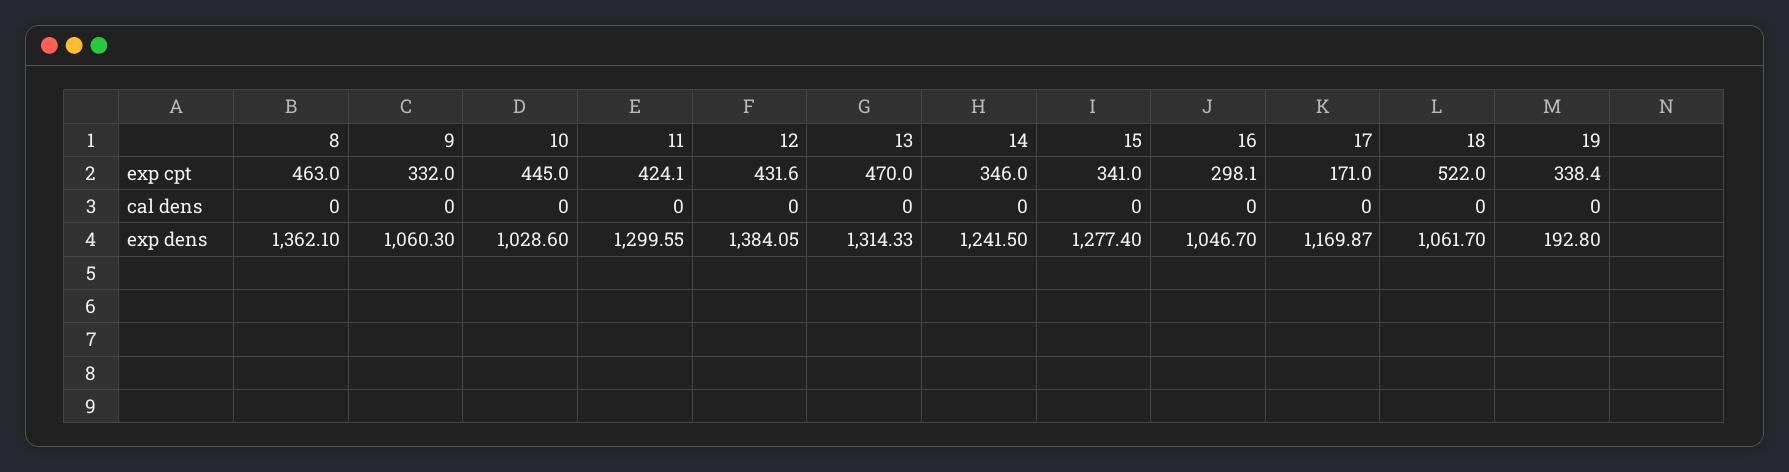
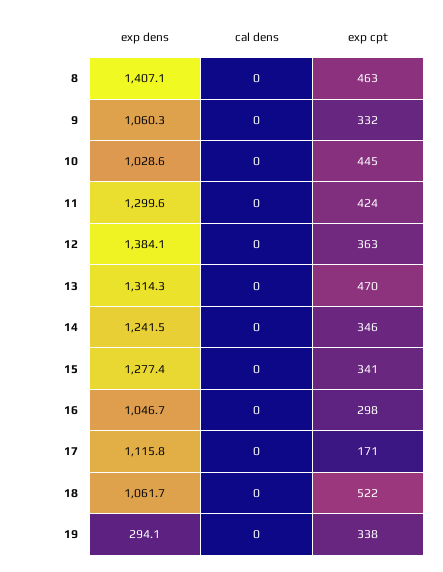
  {
    "8": {
      "exp cpt": 463,
      "cal dens": 0,
-     "exp dens": 1362.1
+     "exp dens": 1407.1
    },
    "9": {
      "exp cpt": 332,
      "cal dens": 0,
      "exp dens": 1060.3
    },
    "10": {
      "exp cpt": 445,
      "cal dens": 0,
      "exp dens": 1028.6
    },
    "11": {
      "exp cpt": 424.1,
      "cal dens": 0,
      "exp dens": 1299.55
    },
    "12": {
-     "exp cpt": 431.6,
+     "exp cpt": 363,
      "cal dens": 0,
      "exp dens": 1384.05
    },
    "13": {
      "exp cpt": 470,
      "cal dens": 0,
      "exp dens": 1314.33
    },
    "14": {
      "exp cpt": 346,
      "cal dens": 0,
      "exp dens": 1241.5
    },
    "15": {
      "exp cpt": 341,
      "cal dens": 0,
      "exp dens": 1277.4
    },
    "16": {
      "exp cpt": 298.1,
      "cal dens": 0,
      "exp dens": 1046.7
    },
    "17": {
      "exp cpt": 171,
      "cal dens": 0,
-     "exp dens": 1169.87
+     "exp dens": 1115.8
    },
    "18": {
      "exp cpt": 522,
      "cal dens": 0,
      "exp dens": 1061.7
    },
    "19": {
      "exp cpt": 338.4,
      "cal dens": 0,
-     "exp dens": 192.8
+     "exp dens": 294.1
    }
  }

